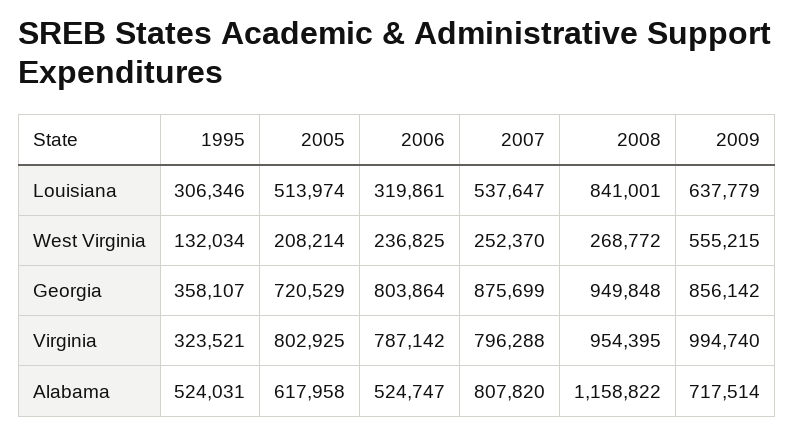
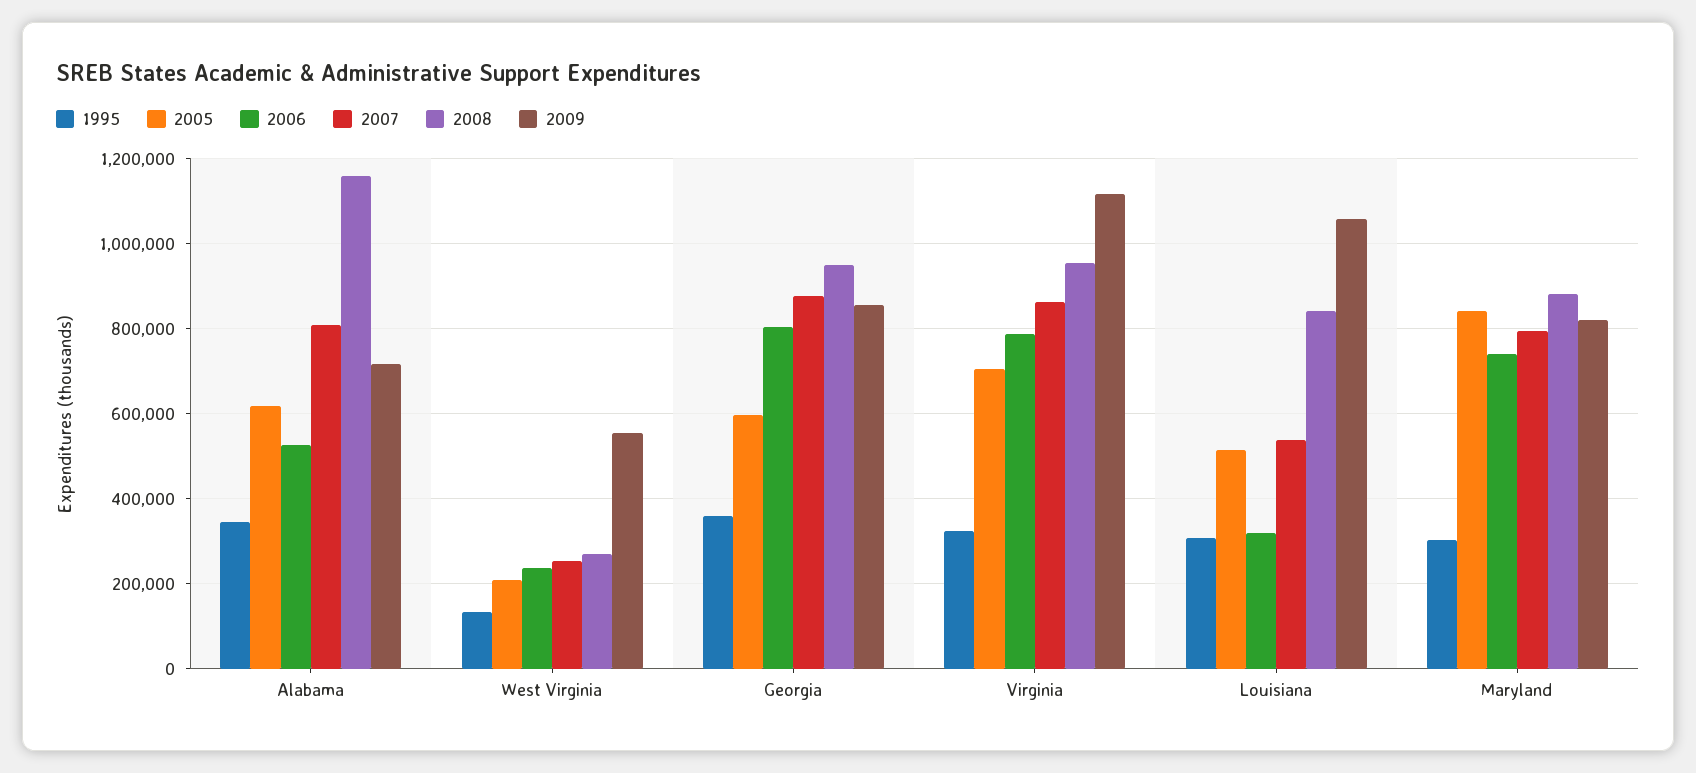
  {
    "1995": {
      "Louisiana": 306346,
      "West Virginia": 132034,
      "Georgia": 358107,
      "Virginia": 323521,
-     "Alabama": 524031
+     "Alabama": 340000,
+     "Maryland": 300000
    },
    "2005": {
      "Louisiana": 513974,
      "West Virginia": 208214,
-     "Georgia": 720529,
+     "Georgia": 600000,
-     "Virginia": 802925,
+     "Virginia": 700000,
-     "Alabama": 617958
+     "Alabama": 617958,
+     "Maryland": 840000
    },
    "2006": {
      "Louisiana": 319861,
      "West Virginia": 236825,
      "Georgia": 803864,
      "Virginia": 787142,
-     "Alabama": 524747
+     "Alabama": 524747,
+     "Maryland": 740000
    },
    "2007": {
      "Louisiana": 537647,
      "West Virginia": 252370,
      "Georgia": 875699,
-     "Virginia": 796288,
+     "Virginia": 860000,
-     "Alabama": 807820
+     "Alabama": 807820,
+     "Maryland": 800000
    },
    "2008": {
      "Louisiana": 841001,
      "West Virginia": 268772,
      "Georgia": 949848,
      "Virginia": 954395,
-     "Alabama": 1158822
+     "Alabama": 1158822,
+     "Maryland": 880000
    },
    "2009": {
-     "Louisiana": 637779,
+     "Louisiana": 1060000,
      "West Virginia": 555215,
      "Georgia": 856142,
-     "Virginia": 994740,
+     "Virginia": 1120000,
-     "Alabama": 717514
+     "Alabama": 717514,
+     "Maryland": 820000
    }
  }

